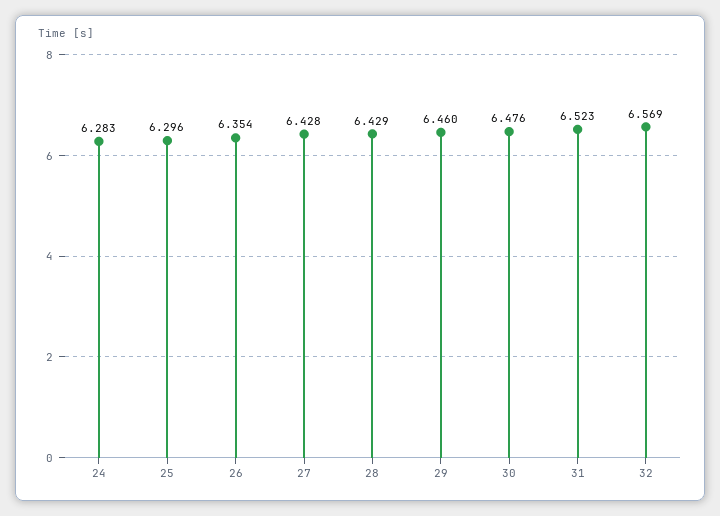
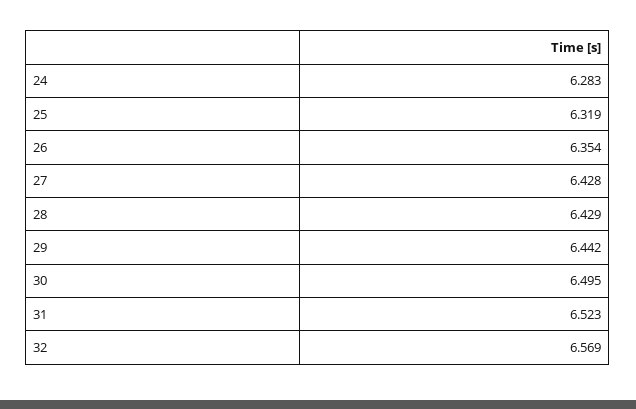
  {
    "24": 6.283,
-   "25": 6.296,
+   "25": 6.319,
    "26": 6.354,
    "27": 6.428,
    "28": 6.429,
-   "29": 6.46,
+   "29": 6.442,
-   "30": 6.476,
+   "30": 6.495,
    "31": 6.523,
    "32": 6.569
  }

